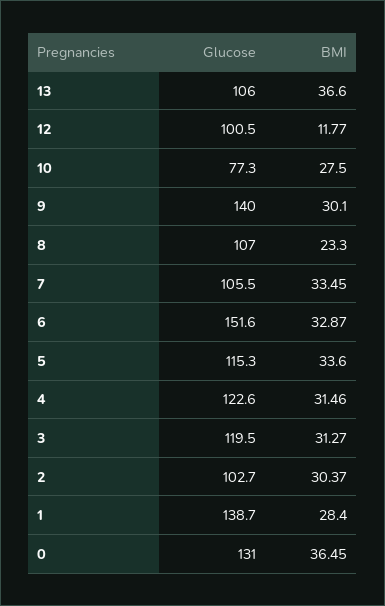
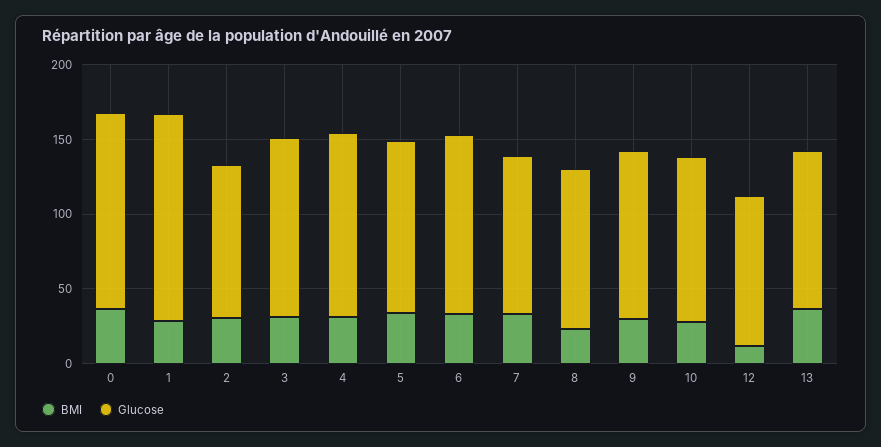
  {
    "Glucose": {
      "13": 106,
      "12": 100.5,
-     "10": 77.3,
+     "10": 110,
-     "9": 140,
+     "9": 110,
      "8": 107,
      "7": 105.5,
-     "6": 151.6,
+     "6": 120,
      "5": 115.3,
      "4": 122.6,
      "3": 119.5,
      "2": 102.7,
      "1": 138.7,
      "0": 131
    },
    "BMI": {
      "13": 36.6,
      "12": 11.77,
      "10": 27.5,
      "9": 30.1,
      "8": 23.3,
      "7": 33.45,
      "6": 32.87,
      "5": 33.6,
      "4": 31.46,
      "3": 31.27,
      "2": 30.37,
      "1": 28.4,
      "0": 36.45
    }
  }

